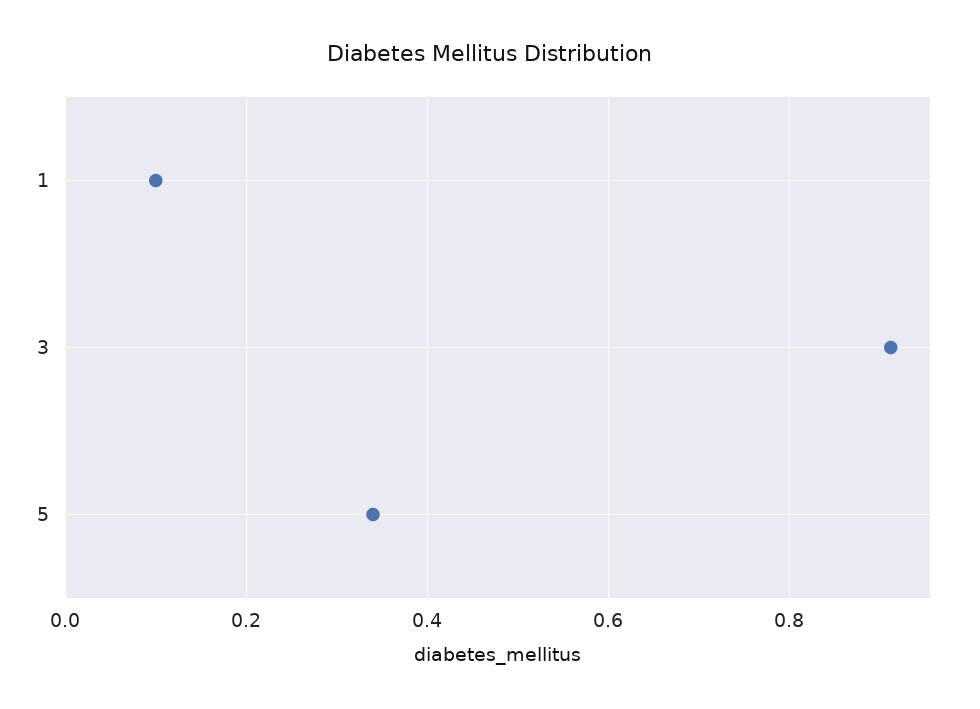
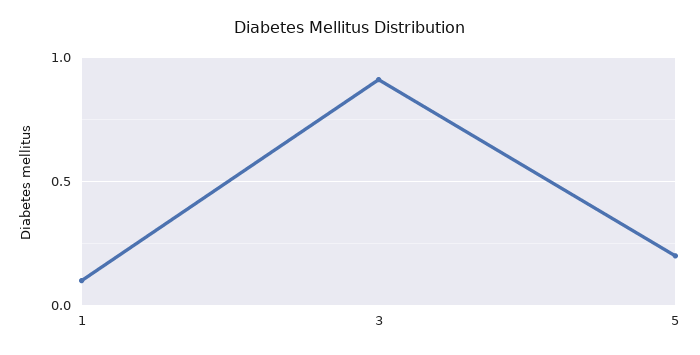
  {
    "1": 0.1,
    "3": 0.92,
-   "5": 0.34
+   "5": 0.2
  }

